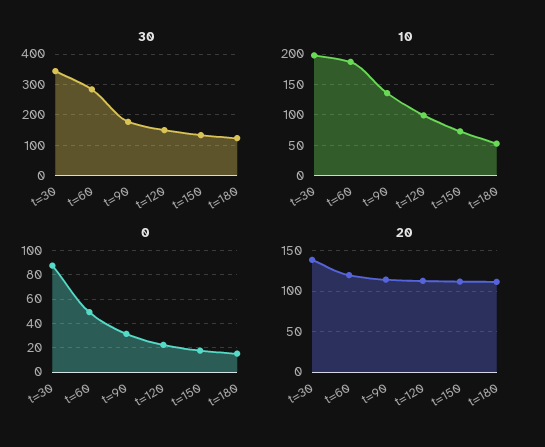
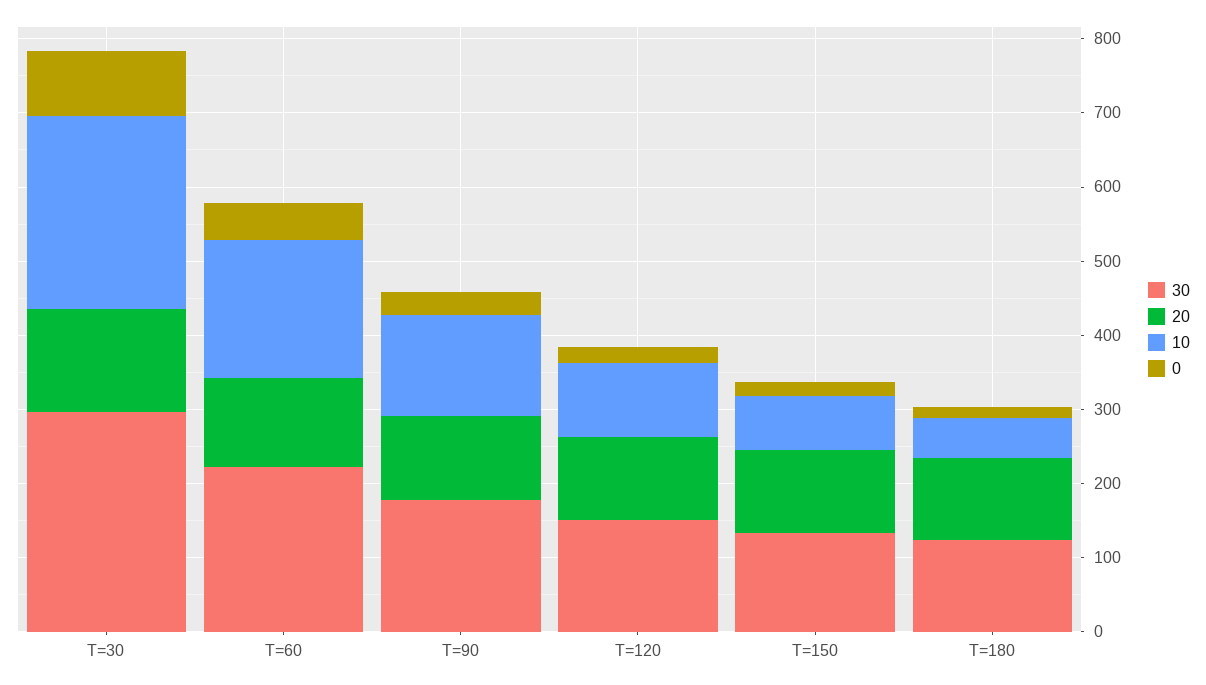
  {
    "30": {
-     "t=30": 340,
+     "t=30": 300,
-     "t=60": 280,
+     "t=60": 220,
      "t=90": 180,
      "t=120": 160,
      "t=150": 140,
      "t=180": 120
    },
    "10": {
-     "t=30": 200,
+     "t=30": 260,
      "t=60": 190,
      "t=90": 140,
      "t=120": 100,
      "t=150": 70,
      "t=180": 50
    },
    "0": {
      "t=30": 90,
      "t=60": 50,
      "t=90": 30,
      "t=120": 25,
      "t=150": 20,
      "t=180": 15
    },
    "20": {
      "t=30": 140,
      "t=60": 120,
      "t=90": 110,
      "t=120": 110,
      "t=150": 110,
      "t=180": 110
    }
  }

